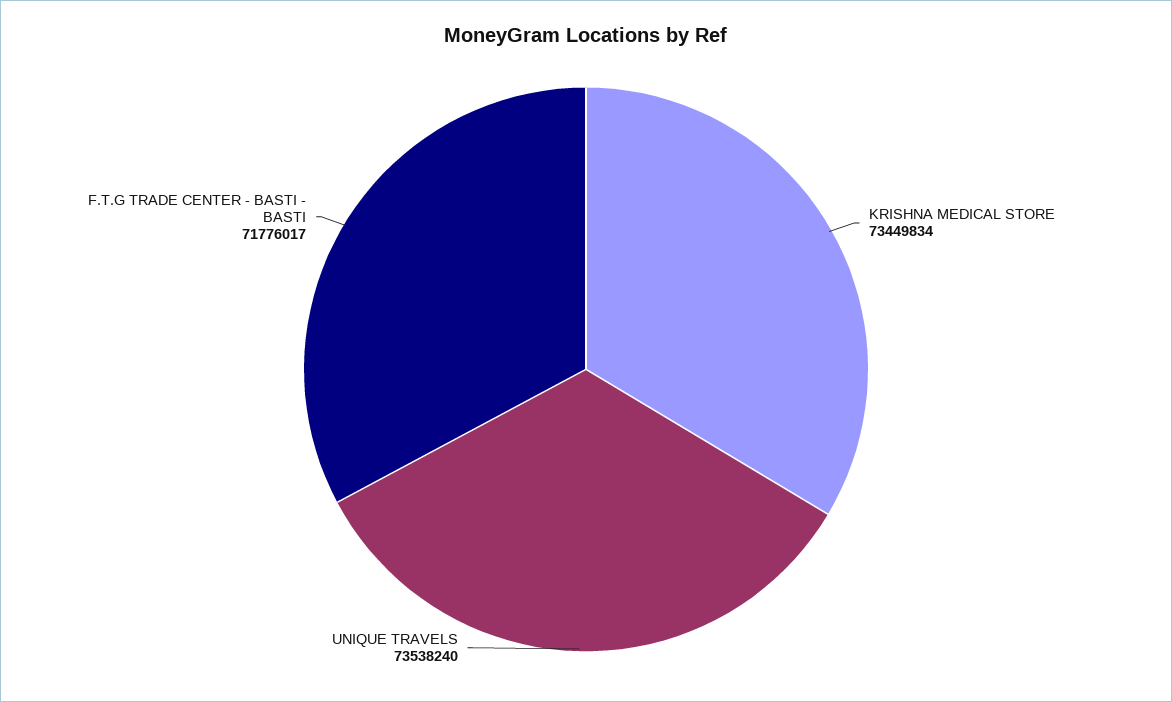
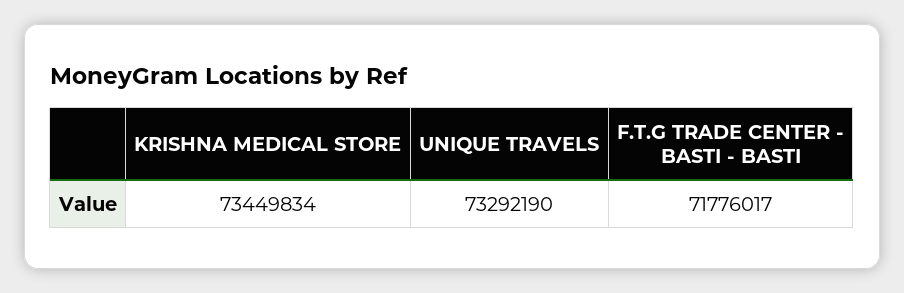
  {
    "KRISHNA MEDICAL STORE": 73449834,
-   "UNIQUE TRAVELS": 73538240,
+   "UNIQUE TRAVELS": 73292190,
    "F.T.G TRADE CENTER - BASTI - BASTI": 71776017
  }

